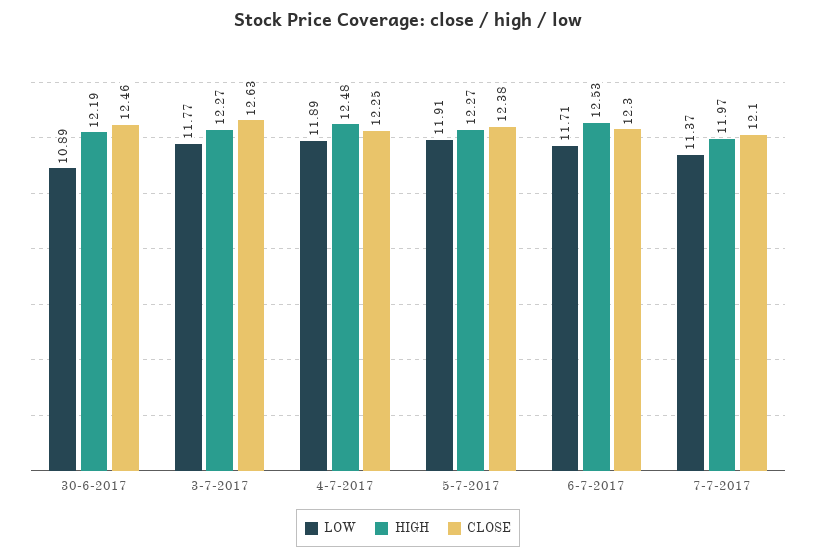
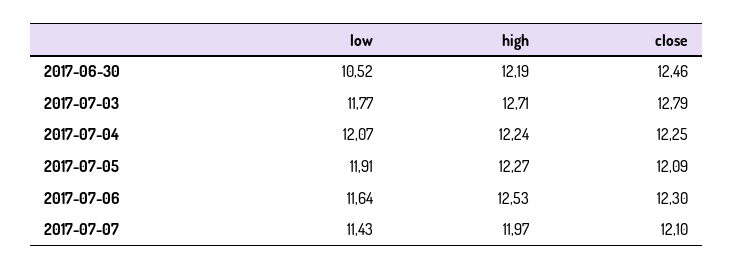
  {
    "LOW": {
-     "30-6-2017": 10.89,
+     "30-6-2017": 10.52,
      "3-7-2017": 11.77,
-     "4-7-2017": 11.89,
+     "4-7-2017": 12.07,
      "5-7-2017": 11.91,
-     "6-7-2017": 11.71,
+     "6-7-2017": 11.64,
-     "7-7-2017": 11.37
+     "7-7-2017": 11.43
    },
    "HIGH": {
      "30-6-2017": 12.19,
-     "3-7-2017": 12.27,
+     "3-7-2017": 12.71,
-     "4-7-2017": 12.48,
+     "4-7-2017": 12.24,
      "5-7-2017": 12.27,
      "6-7-2017": 12.53,
      "7-7-2017": 11.97
    },
    "CLOSE": {
      "30-6-2017": 12.46,
-     "3-7-2017": 12.63,
+     "3-7-2017": 12.79,
      "4-7-2017": 12.25,
-     "5-7-2017": 12.38,
+     "5-7-2017": 12.09,
      "6-7-2017": 12.3,
      "7-7-2017": 12.1
    }
  }

